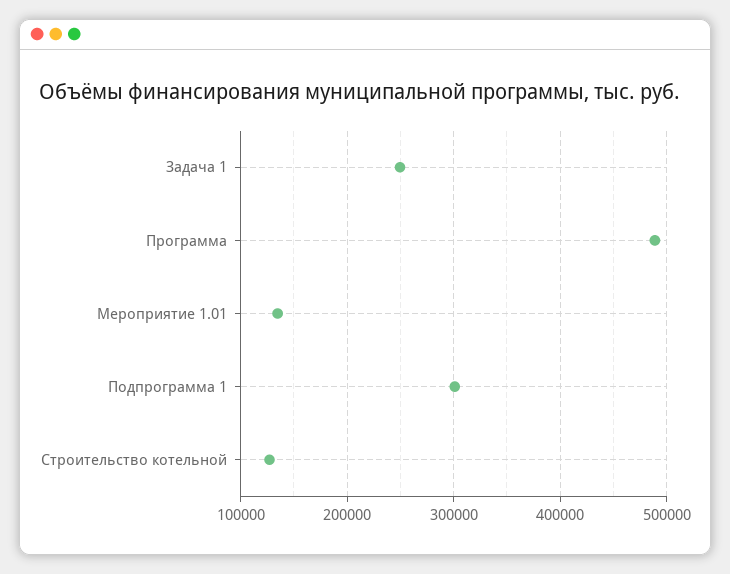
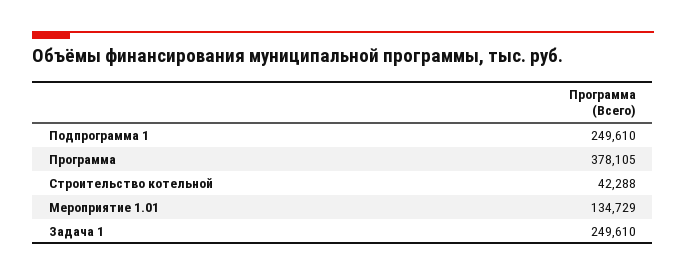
  {
    "Задача 1": 249610,
-   "Программа": 490000,
+   "Программа": 378105,
    "Мероприятие 1.01": 134729,
-   "Подпрограмма 1": 300000,
+   "Подпрограмма 1": 249610,
-   "Строительство котельной": 130000
+   "Строительство котельной": 42288
  }

